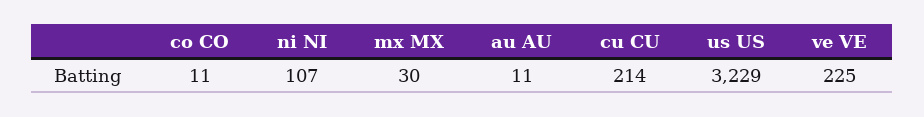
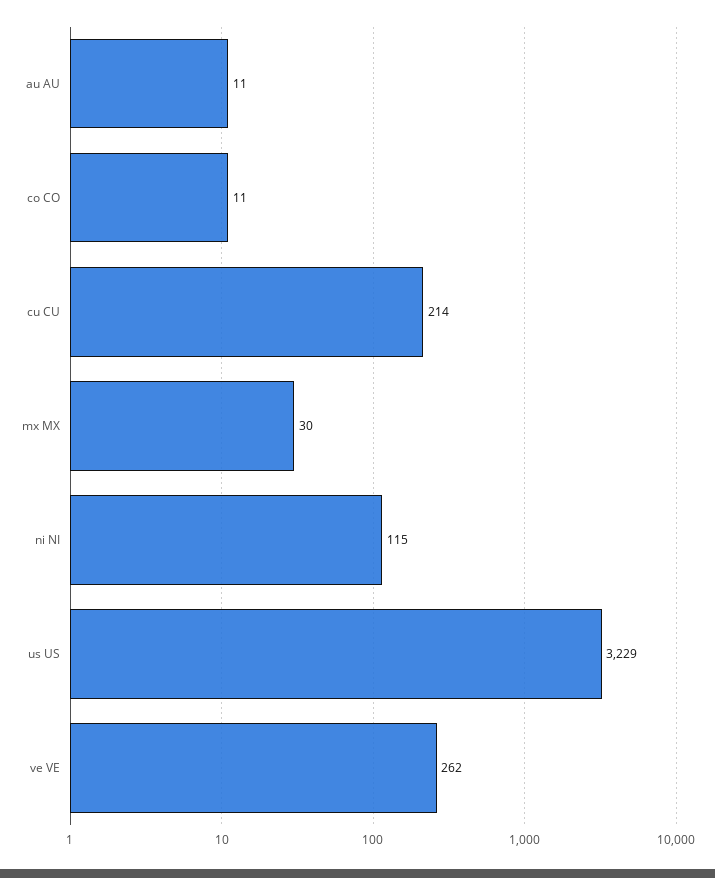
  {
    "co CO": 11,
-   "ni NI": 107,
+   "ni NI": 115,
    "mx MX": 30,
    "au AU": 11,
    "cu CU": 214,
    "us US": 3229,
-   "ve VE": 225
+   "ve VE": 262
  }

